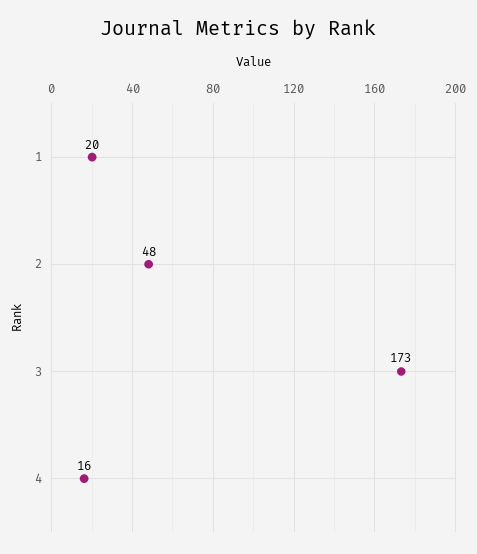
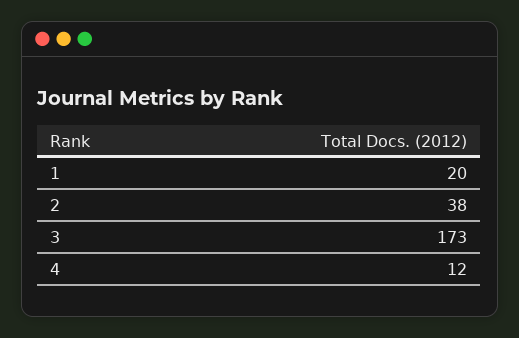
  {
    "1": 20,
-   "2": 48,
+   "2": 38,
    "3": 173,
-   "4": 16
+   "4": 12
  }

